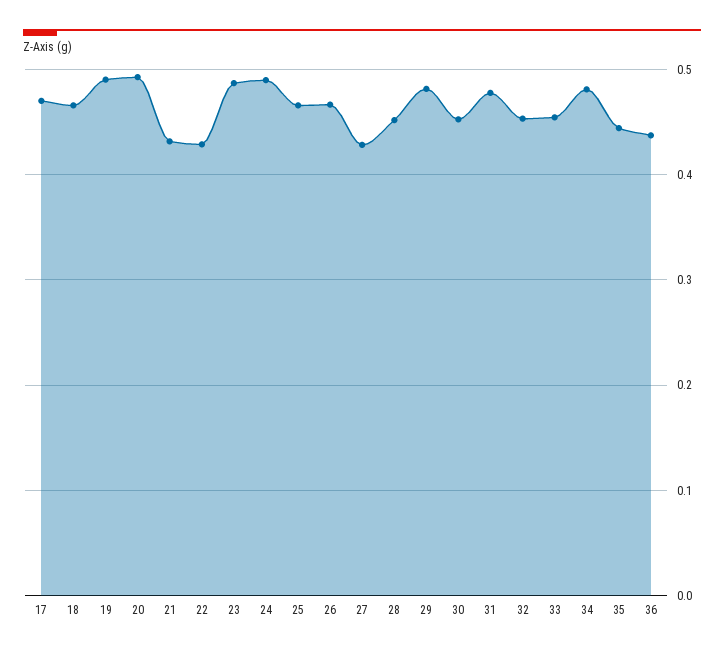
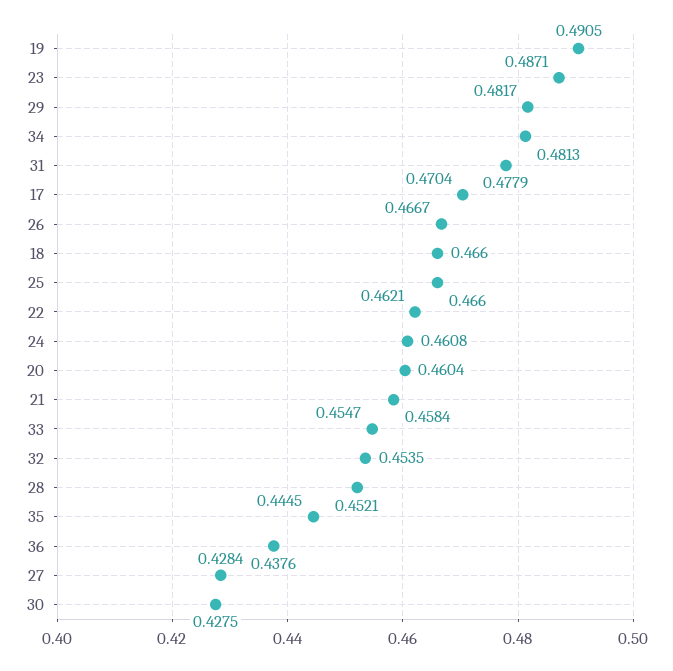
  {
    "17": 0.4704,
    "18": 0.466,
    "19": 0.4905,
-   "20": 0.49,
+   "20": 0.4604,
-   "21": 0.43,
+   "21": 0.4584,
-   "22": 0.43,
+   "22": 0.4621,
    "23": 0.4871,
-   "24": 0.49,
+   "24": 0.4608,
    "25": 0.466,
    "26": 0.4667,
    "27": 0.4284,
    "28": 0.4521,
    "29": 0.4817,
-   "30": 0.45,
+   "30": 0.4275,
    "31": 0.4779,
    "32": 0.4535,
    "33": 0.4547,
    "34": 0.4813,
    "35": 0.4445,
    "36": 0.4376
  }

